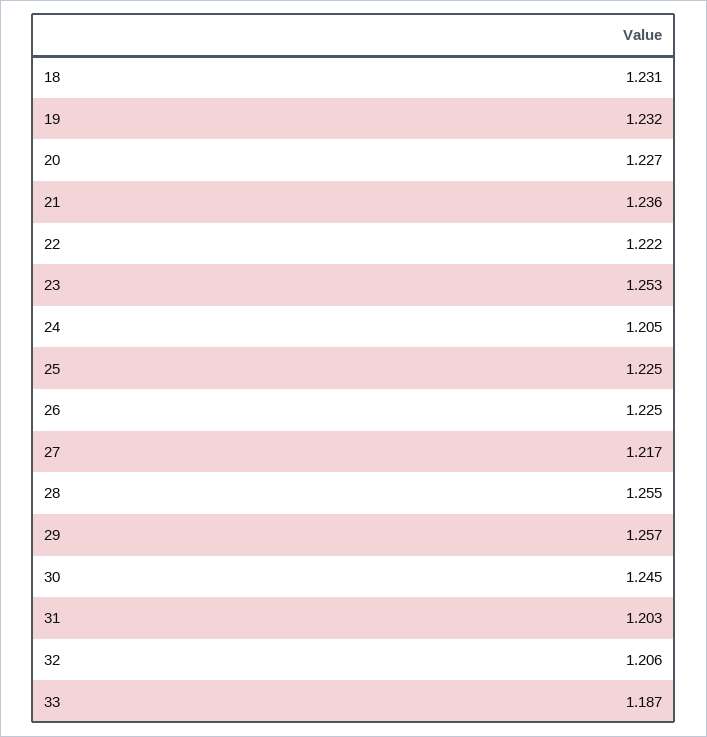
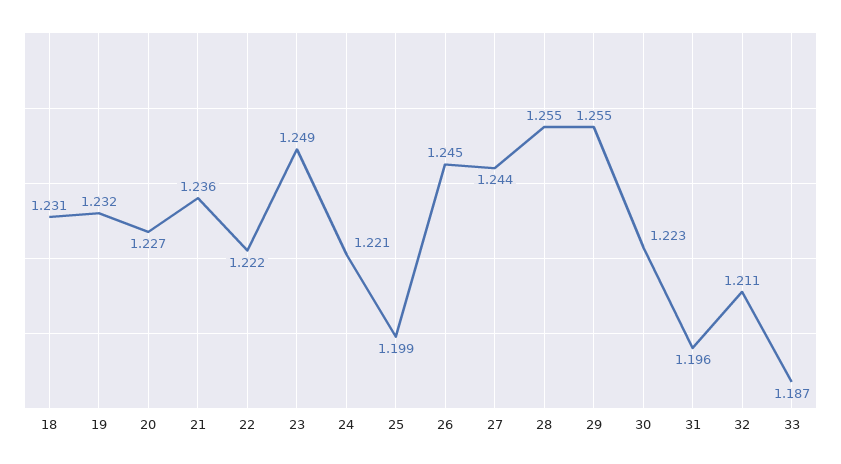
  {
    "18": 1.231,
    "19": 1.232,
    "20": 1.227,
    "21": 1.236,
    "22": 1.222,
-   "23": 1.253,
+   "23": 1.249,
-   "24": 1.205,
+   "24": 1.221,
-   "25": 1.225,
+   "25": 1.199,
-   "26": 1.225,
+   "26": 1.245,
-   "27": 1.217,
+   "27": 1.244,
    "28": 1.255,
-   "29": 1.257,
+   "29": 1.255,
-   "30": 1.245,
+   "30": 1.223,
-   "31": 1.203,
+   "31": 1.196,
-   "32": 1.206,
+   "32": 1.211,
    "33": 1.187
  }

